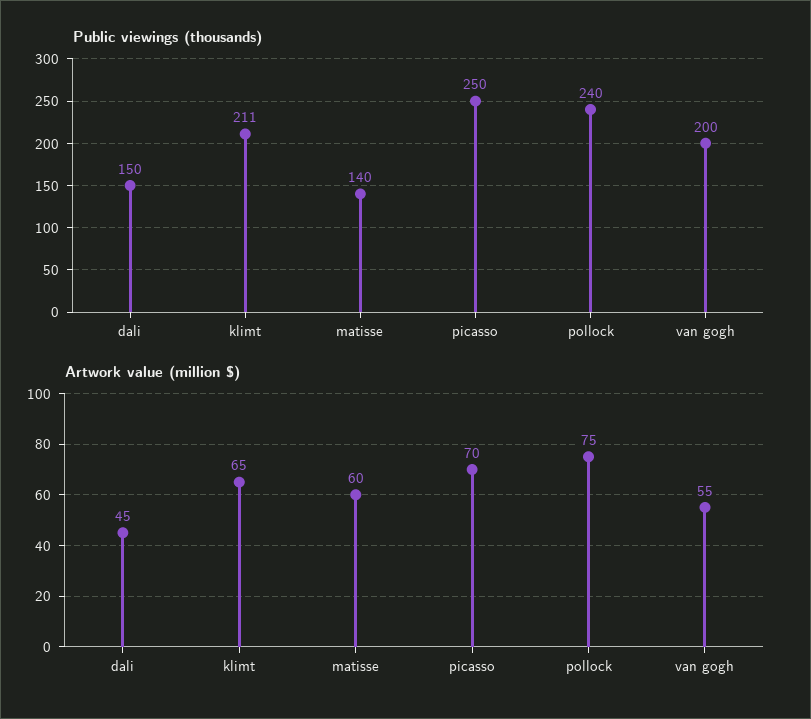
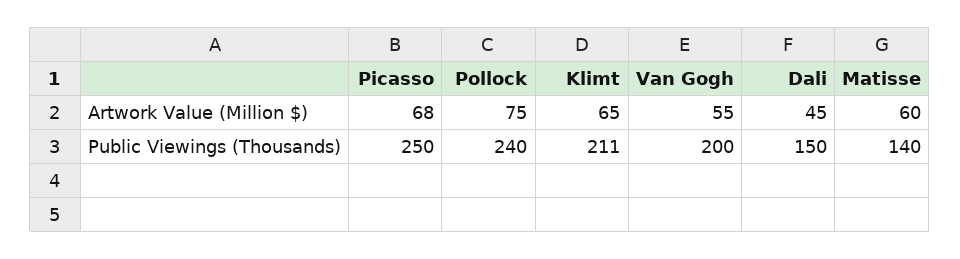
  {
    "Public viewings (thousands)": {
      "dali": 150,
      "klimt": 211,
      "matisse": 140,
      "picasso": 250,
      "pollock": 240,
      "van gogh": 200
    },
    "Artwork value (million $)": {
      "dali": 45,
      "klimt": 65,
      "matisse": 60,
-     "picasso": 70,
+     "picasso": 68,
      "pollock": 75,
      "van gogh": 55
    }
  }

